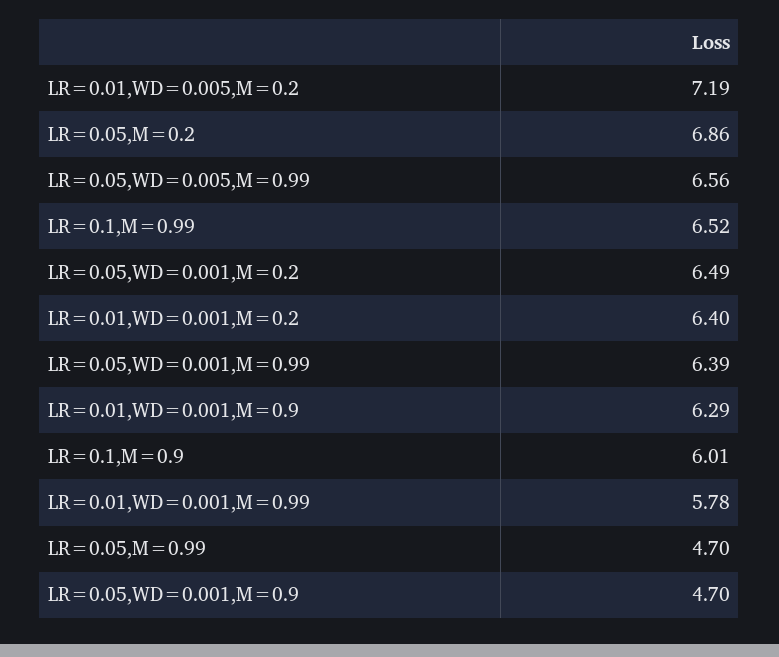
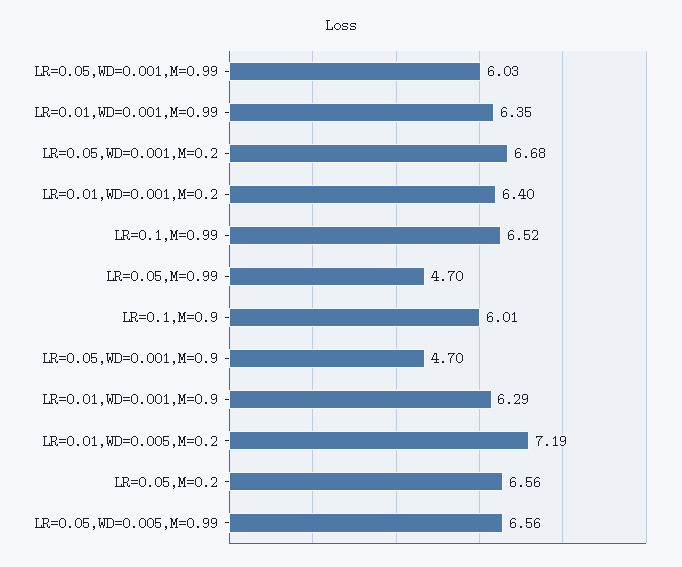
  {
    "LR=0.01,WD=0.005,M=0.2": 7.19,
-   "LR=0.05,M=0.2": 6.86,
+   "LR=0.05,M=0.2": 6.56,
    "LR=0.05,WD=0.005,M=0.99": 6.56,
    "LR=0.1,M=0.99": 6.52,
-   "LR=0.05,WD=0.001,M=0.2": 6.49,
+   "LR=0.05,WD=0.001,M=0.2": 6.68,
    "LR=0.01,WD=0.001,M=0.2": 6.4,
-   "LR=0.05,WD=0.001,M=0.99": 6.39,
+   "LR=0.05,WD=0.001,M=0.99": 6.03,
    "LR=0.01,WD=0.001,M=0.9": 6.29,
    "LR=0.1,M=0.9": 6.01,
-   "LR=0.01,WD=0.001,M=0.99": 5.78,
+   "LR=0.01,WD=0.001,M=0.99": 6.35,
    "LR=0.05,M=0.99": 4.7,
    "LR=0.05,WD=0.001,M=0.9": 4.7
  }

